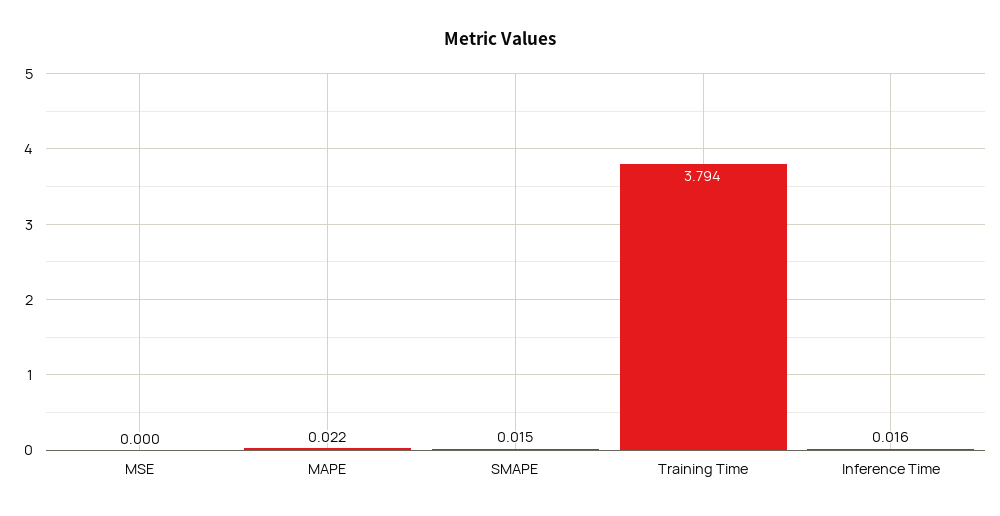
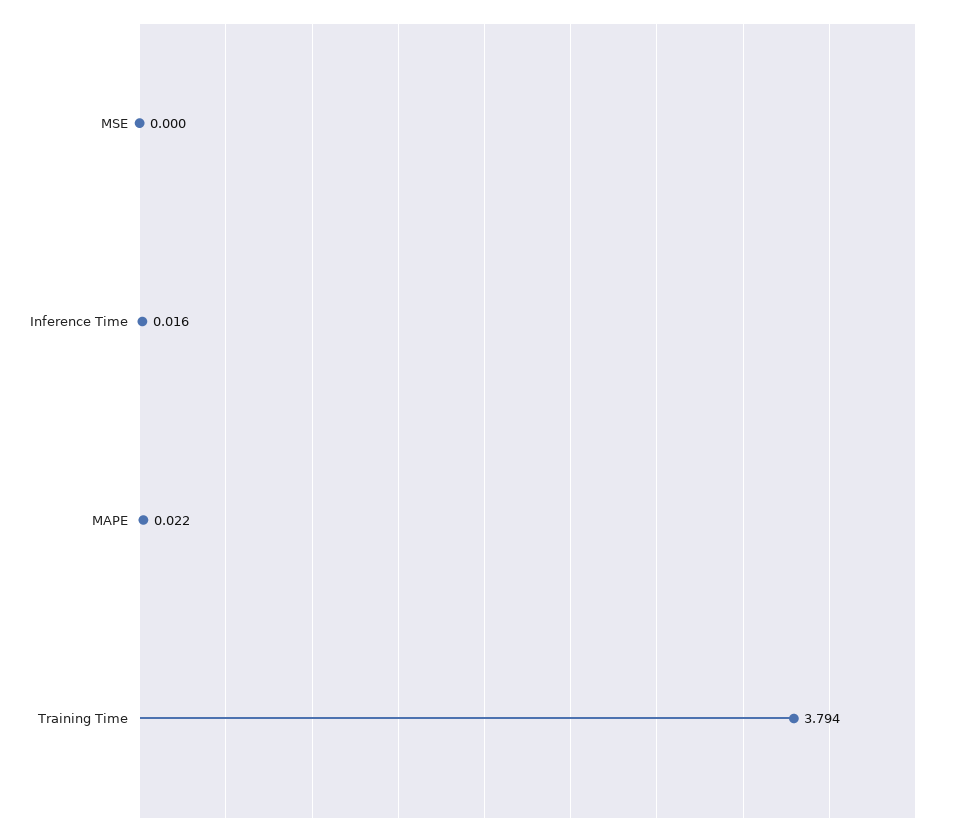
  {
    "MSE": 0,
    "MAPE": 0.022,
-   "SMAPE": 0.015,
    "Training Time": 3.794,
    "Inference Time": 0.016
  }

